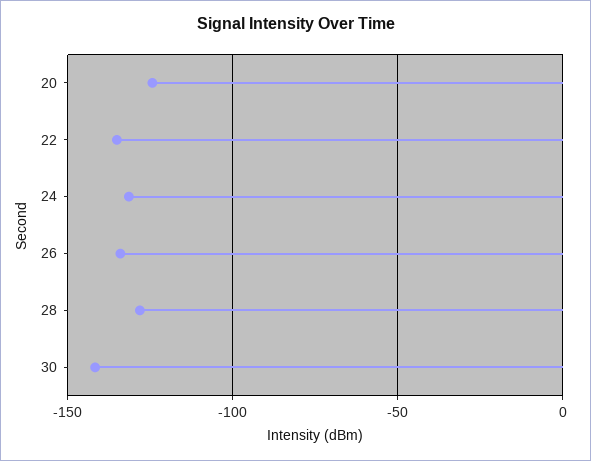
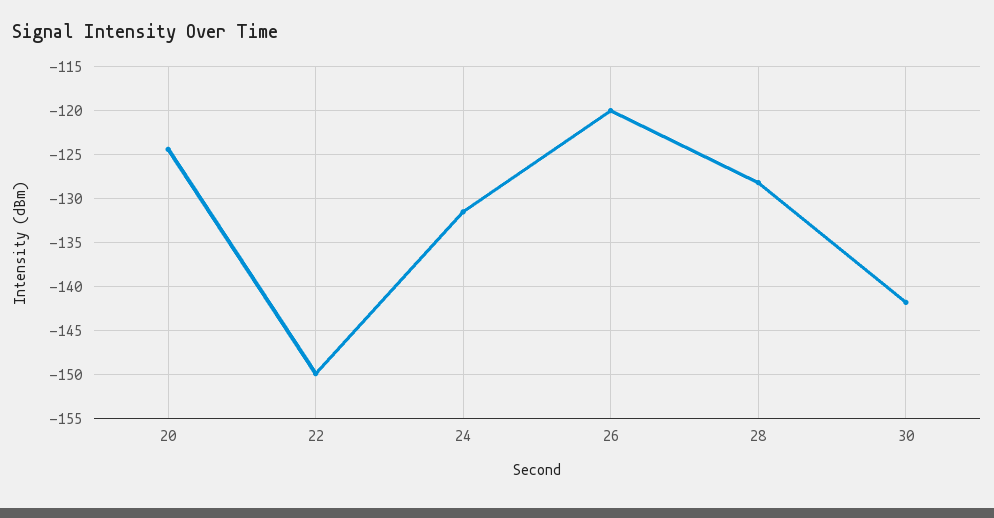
  {
    "20": -124,
-   "22": -135,
+   "22": -150,
    "24": -132,
-   "26": -135,
+   "26": -120,
    "28": -128,
    "30": -142
  }

